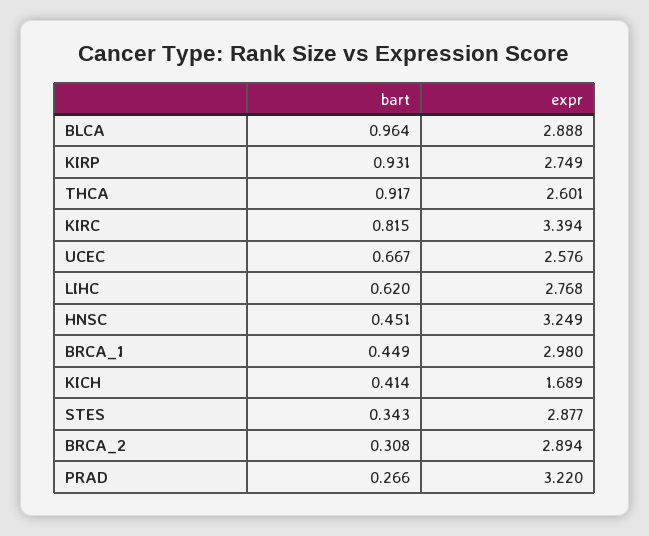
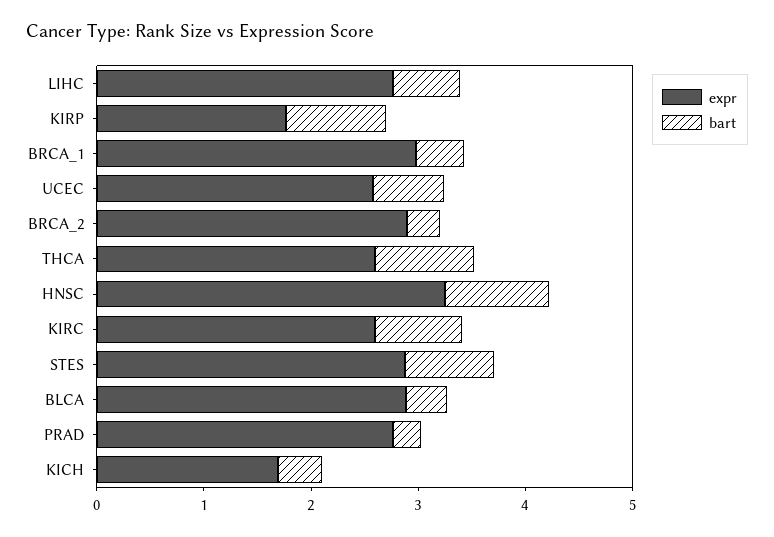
  {
    "bart": {
-     "BLCA": 0.964,
+     "BLCA": 0.4,
      "KIRP": 0.931,
      "THCA": 0.917,
      "KIRC": 0.815,
      "UCEC": 0.667,
      "LIHC": 0.62,
-     "HNSC": 0.451,
+     "HNSC": 1,
      "BRCA_1": 0.449,
      "KICH": 0.414,
-     "STES": 0.343,
+     "STES": 0.8,
      "BRCA_2": 0.308,
      "PRAD": 0.266
    },
    "expr": {
      "BLCA": 2.888,
-     "KIRP": 2.749,
+     "KIRP": 1.8,
      "THCA": 2.601,
-     "KIRC": 3.394,
+     "KIRC": 2.6,
      "UCEC": 2.576,
      "LIHC": 2.768,
      "HNSC": 3.249,
      "BRCA_1": 2.98,
      "KICH": 1.689,
      "STES": 2.877,
      "BRCA_2": 2.894,
-     "PRAD": 3.22
+     "PRAD": 2.8
    }
  }

